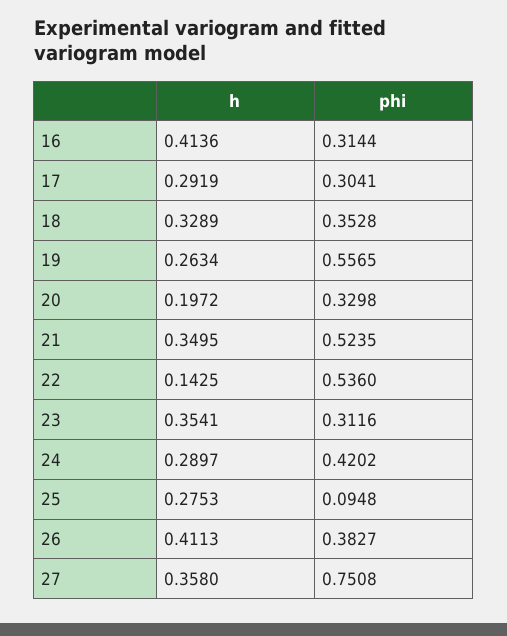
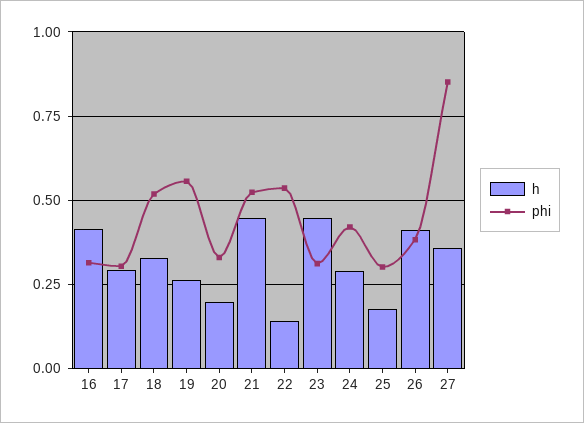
  {
    "h": {
      "16": 0.4136,
      "17": 0.2919,
      "18": 0.3289,
      "19": 0.2634,
      "20": 0.1972,
-     "21": 0.3495,
+     "21": 0.45,
      "22": 0.1425,
-     "23": 0.3541,
+     "23": 0.45,
      "24": 0.2897,
-     "25": 0.2753,
+     "25": 0.175,
      "26": 0.4113,
      "27": 0.358
    },
    "phi": {
      "16": 0.3144,
      "17": 0.3041,
-     "18": 0.3528,
+     "18": 0.525,
      "19": 0.5565,
      "20": 0.3298,
      "21": 0.5235,
      "22": 0.536,
      "23": 0.3116,
      "24": 0.4202,
-     "25": 0.0948,
+     "25": 0.3,
      "26": 0.3827,
-     "27": 0.7508
+     "27": 0.85
    }
  }

